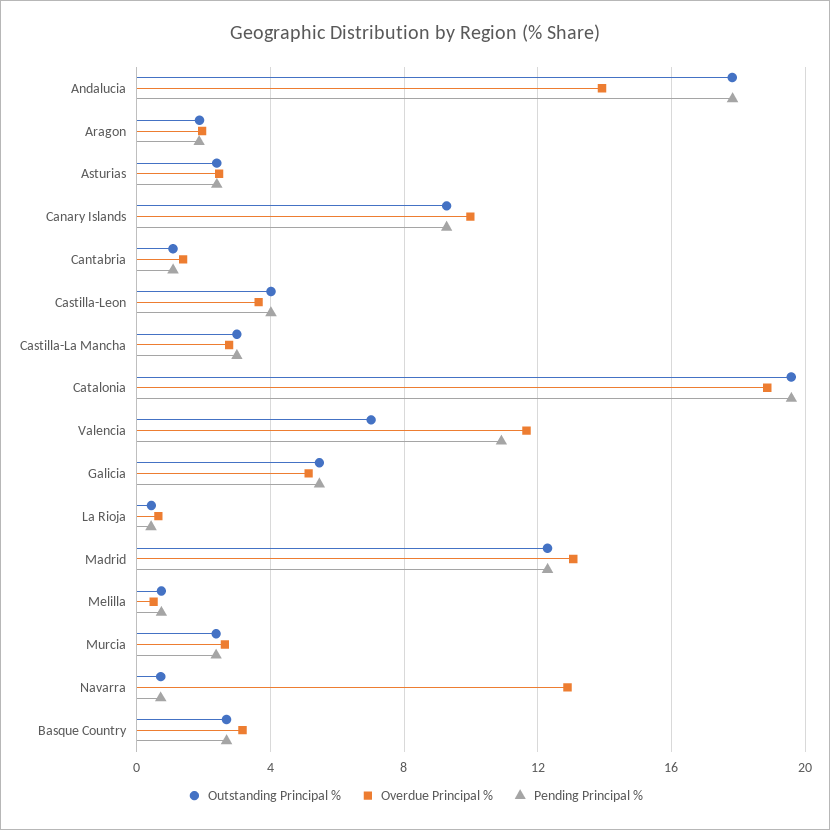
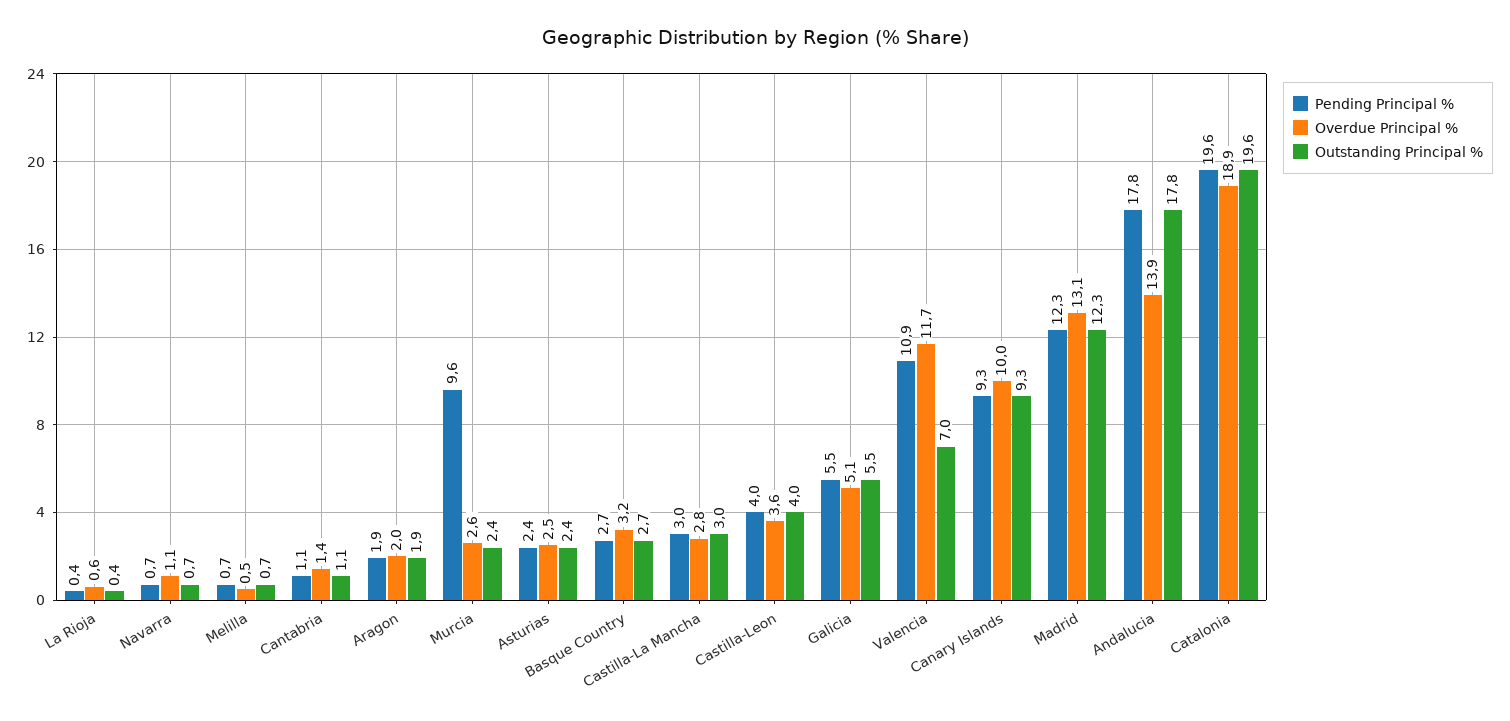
  {
    "Outstanding Principal %": {
      "Andalucia": 17.8,
      "Aragon": 1.9,
      "Asturias": 2.4,
      "Canary Islands": 9.3,
      "Cantabria": 1.1,
      "Castilla-Leon": 4,
      "Castilla-La Mancha": 3,
      "Catalonia": 19.6,
      "Valencia": 7,
      "Galicia": 5.5,
      "La Rioja": 0.4,
      "Madrid": 12.3,
      "Melilla": 0.7,
      "Murcia": 2.4,
      "Navarra": 0.7,
      "Basque Country": 2.7
    },
    "Overdue Principal %": {
      "Andalucia": 13.9,
      "Aragon": 2,
      "Asturias": 2.5,
      "Canary Islands": 10,
      "Cantabria": 1.4,
      "Castilla-Leon": 3.6,
      "Castilla-La Mancha": 2.8,
      "Catalonia": 18.9,
      "Valencia": 11.7,
      "Galicia": 5.1,
      "La Rioja": 0.6,
      "Madrid": 13.1,
      "Melilla": 0.5,
      "Murcia": 2.6,
-     "Navarra": 13,
+     "Navarra": 1.1,
      "Basque Country": 3.2
    },
    "Pending Principal %": {
      "Andalucia": 17.8,
      "Aragon": 1.9,
      "Asturias": 2.4,
      "Canary Islands": 9.3,
      "Cantabria": 1.1,
      "Castilla-Leon": 4,
      "Castilla-La Mancha": 3,
      "Catalonia": 19.6,
      "Valencia": 10.9,
      "Galicia": 5.5,
      "La Rioja": 0.4,
      "Madrid": 12.3,
      "Melilla": 0.7,
-     "Murcia": 2.5,
+     "Murcia": 9.6,
      "Navarra": 0.7,
      "Basque Country": 2.7
    }
  }

